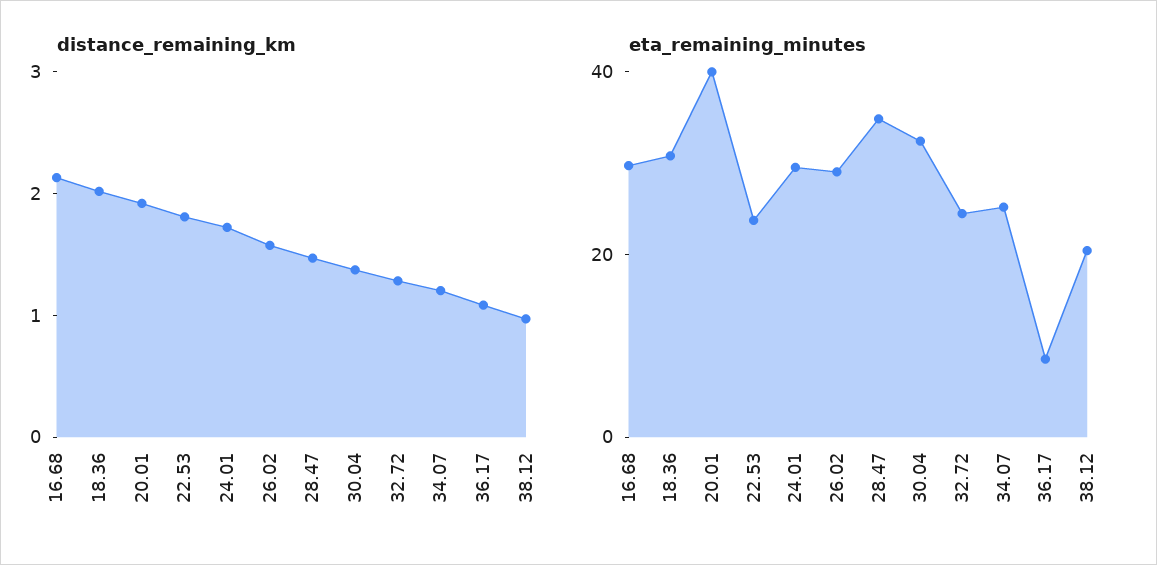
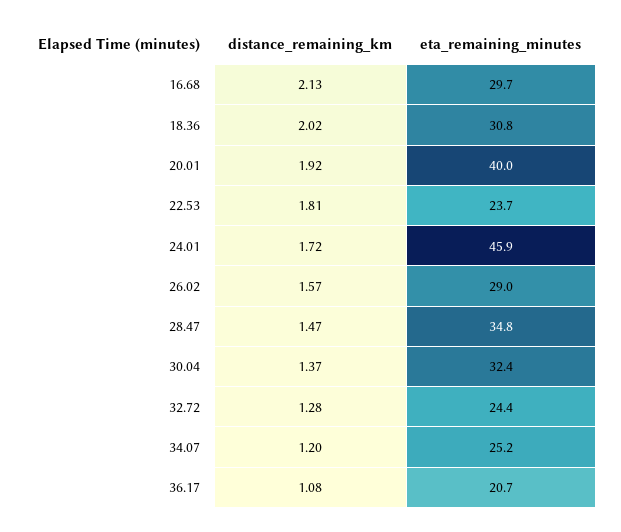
  {
    "distance_remaining_km": {
      "16.68": 2.13,
      "18.36": 2.02,
      "20.01": 1.92,
      "22.53": 1.81,
      "24.01": 1.72,
      "26.02": 1.57,
      "28.47": 1.47,
      "30.04": 1.37,
      "32.72": 1.28,
      "34.07": 1.2,
-     "36.17": 1.08,
+     "36.17": 1.08
-     "38.12": 1
    },
    "eta_remaining_minutes": {
      "16.68": 29.7,
      "18.36": 30.8,
      "20.01": 40,
      "22.53": 23.7,
-     "24.01": 30,
+     "24.01": 45.9,
      "26.02": 29,
      "28.47": 34.8,
      "30.04": 32.4,
      "32.72": 24.4,
      "34.07": 25.2,
-     "36.17": 10,
+     "36.17": 20.7
-     "38.12": 20
    }
  }

